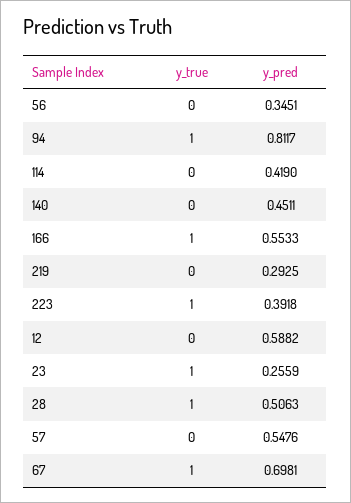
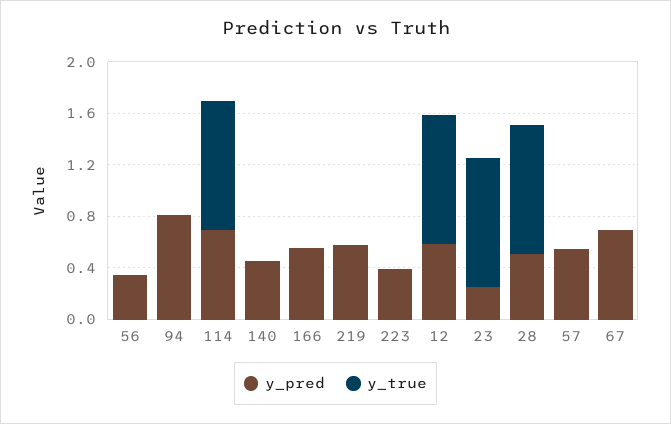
  {
    "y_true": {
      "56": 0,
-     "94": 1,
+     "94": 0,
-     "114": 0,
+     "114": 1,
      "140": 0,
-     "166": 1,
+     "166": 0,
      "219": 0,
-     "223": 1,
+     "223": 0,
-     "12": 0,
+     "12": 1,
      "23": 1,
      "28": 1,
      "57": 0,
-     "67": 1
+     "67": 0
    },
    "y_pred": {
      "56": 0.3451,
      "94": 0.8117,
-     "114": 0.419,
+     "114": 0.7,
      "140": 0.4511,
      "166": 0.5533,
-     "219": 0.2925,
+     "219": 0.6,
      "223": 0.3918,
      "12": 0.5882,
      "23": 0.2559,
      "28": 0.5063,
      "57": 0.5476,
      "67": 0.6981
    }
  }

